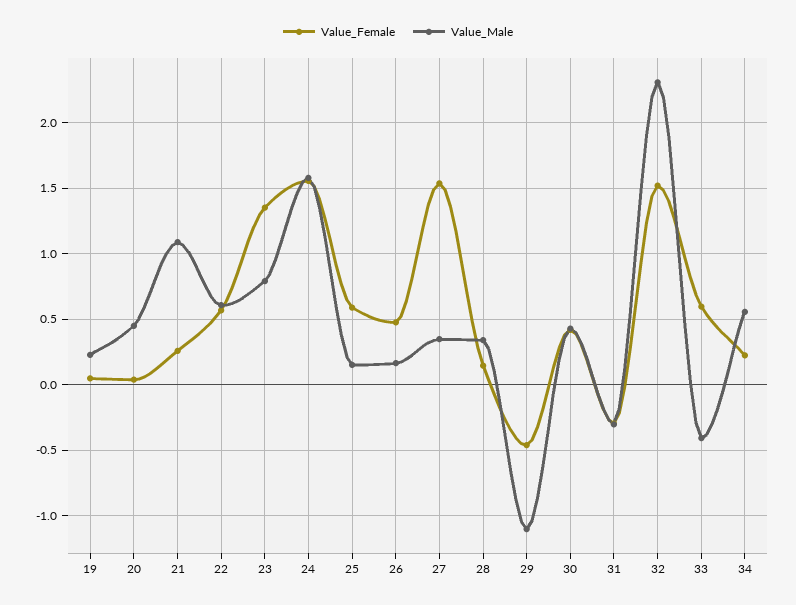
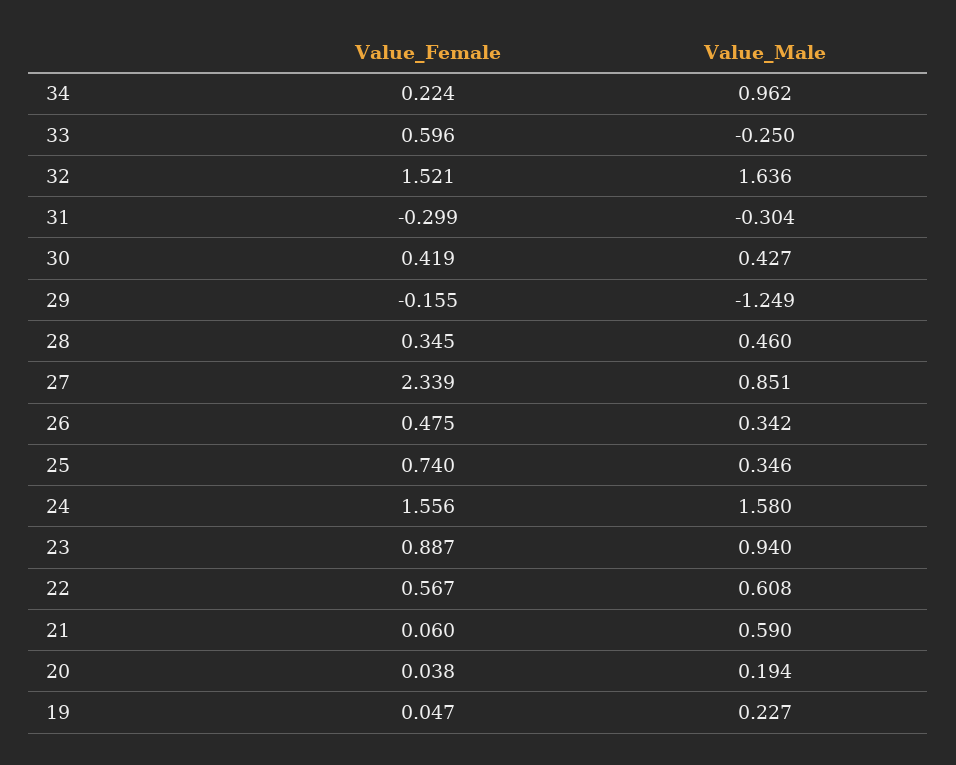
  {
    "Value_Female": {
      "19": 0.047,
      "20": 0.038,
-     "21": 0.25,
+     "21": 0.06,
      "22": 0.567,
-     "23": 1.35,
+     "23": 0.887,
      "24": 1.556,
-     "25": 0.6,
+     "25": 0.74,
      "26": 0.475,
-     "27": 1.55,
+     "27": 2.339,
-     "28": 0.15,
+     "28": 0.345,
-     "29": -0.45,
+     "29": -0.155,
      "30": 0.419,
      "31": -0.299,
      "32": 1.521,
      "33": 0.596,
      "34": 0.224
    },
    "Value_Male": {
      "19": 0.227,
-     "20": 0.45,
+     "20": 0.194,
-     "21": 1.1,
+     "21": 0.59,
      "22": 0.608,
-     "23": 0.8,
+     "23": 0.94,
      "24": 1.58,
-     "25": 0.15,
+     "25": 0.346,
-     "26": 0.15,
+     "26": 0.342,
-     "27": 0.35,
+     "27": 0.851,
-     "28": 0.35,
+     "28": 0.46,
-     "29": -1.1,
+     "29": -1.249,
      "30": 0.427,
      "31": -0.304,
-     "32": 2.3,
+     "32": 1.636,
-     "33": -0.4,
+     "33": -0.25,
-     "34": 0.55
+     "34": 0.962
    }
  }

